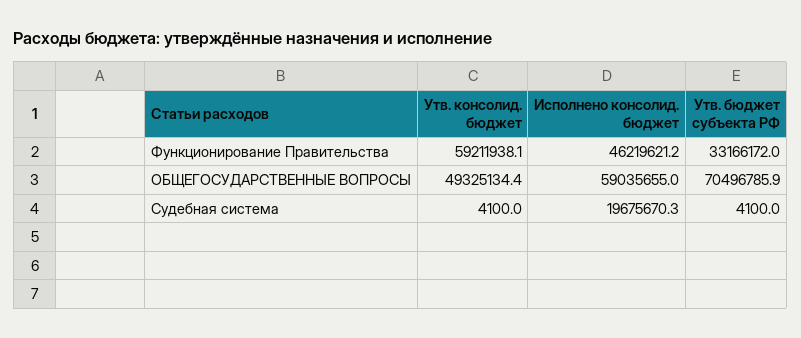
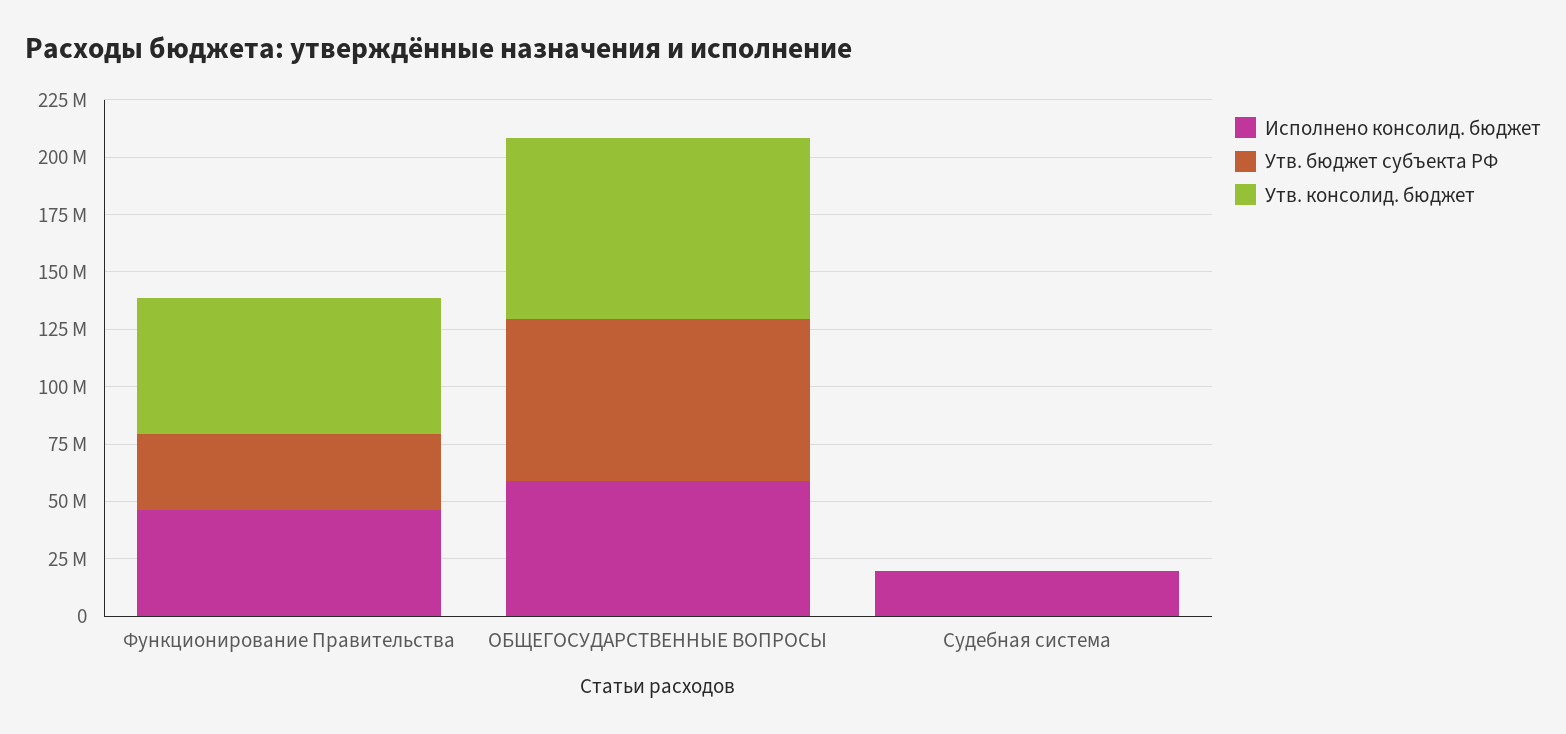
  {
    "Утв. консолид. бюджет": {
      "Функционирование Правительства": 59211938.1,
-     "ОБЩЕГОСУДАРСТВЕННЫЕ ВОПРОСЫ": 49325134.4,
+     "ОБЩЕГОСУДАРСТВЕННЫЕ ВОПРОСЫ": 80000000,
      "Судебная система": 4100
    },
    "Исполнено консолид. бюджет": {
      "Функционирование Правительства": 46219621.2,
      "ОБЩЕГОСУДАРСТВЕННЫЕ ВОПРОСЫ": 59035655,
      "Судебная система": 19675670.3
    },
    "Утв. бюджет субъекта РФ": {
      "Функционирование Правительства": 33166172,
      "ОБЩЕГОСУДАРСТВЕННЫЕ ВОПРОСЫ": 70496785.9,
      "Судебная система": 4100
    }
  }

